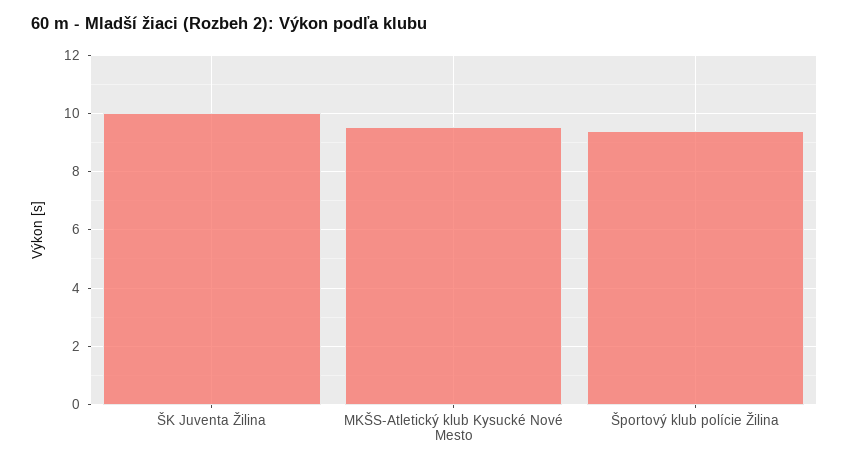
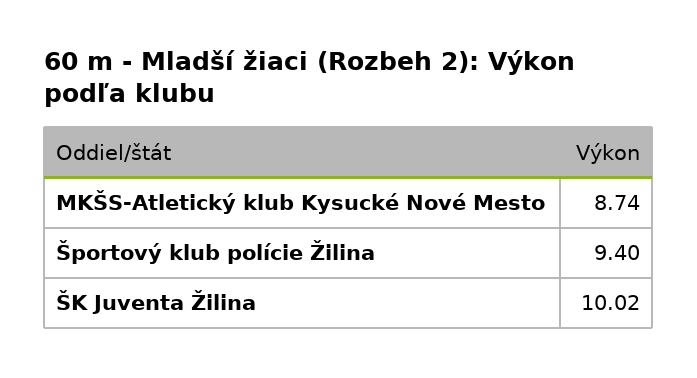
  {
    "ŠK Juventa Žilina": 10.02,
-   "MKŠS-Atletický klub Kysucké Nové Mesto": 9.5,
+   "MKŠS-Atletický klub Kysucké Nové Mesto": 8.74,
    "Športový klub polície Žilina": 9.4
  }

